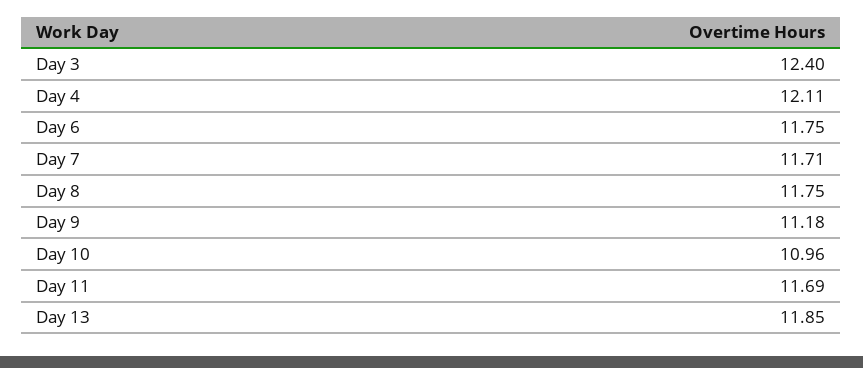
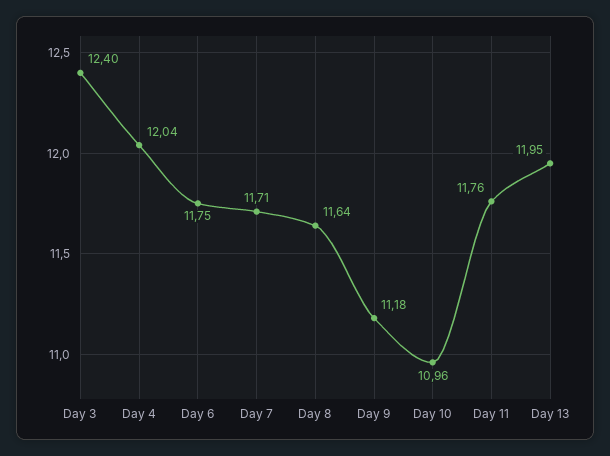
  {
    "Day 3": 12.4,
-   "Day 4": 12.11,
+   "Day 4": 12.04,
    "Day 6": 11.75,
    "Day 7": 11.71,
-   "Day 8": 11.75,
+   "Day 8": 11.64,
    "Day 9": 11.18,
    "Day 10": 10.96,
-   "Day 11": 11.69,
+   "Day 11": 11.76,
-   "Day 13": 11.85
+   "Day 13": 11.95
  }

